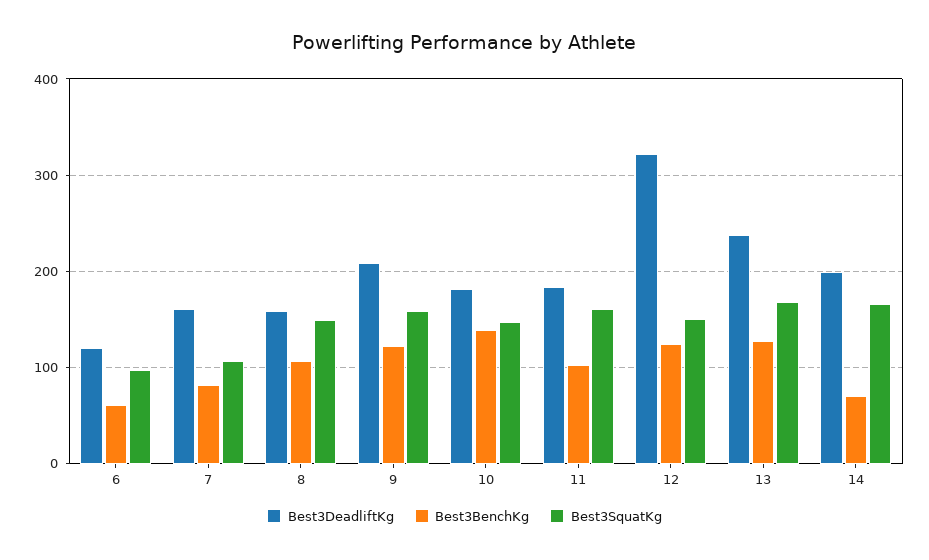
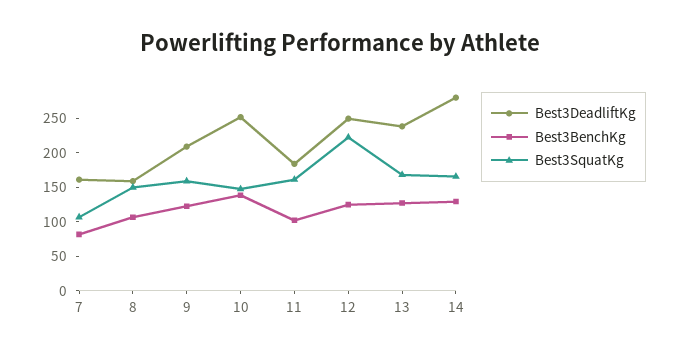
  {
    "Best3DeadliftKg": {
-     "6": 120,
      "7": 160,
      "8": 160,
      "9": 210,
-     "10": 180,
+     "10": 250,
      "11": 180,
-     "12": 320,
+     "12": 250,
      "13": 240,
-     "14": 200
+     "14": 275
    },
    "Best3BenchKg": {
-     "6": 60,
      "7": 80,
      "8": 110,
      "9": 120,
      "10": 140,
      "11": 100,
      "12": 120,
      "13": 130,
-     "14": 70
+     "14": 125
    },
    "Best3SquatKg": {
-     "6": 100,
      "7": 110,
      "8": 150,
      "9": 160,
      "10": 150,
      "11": 160,
-     "12": 150,
+     "12": 225,
      "13": 170,
      "14": 170
    }
  }

